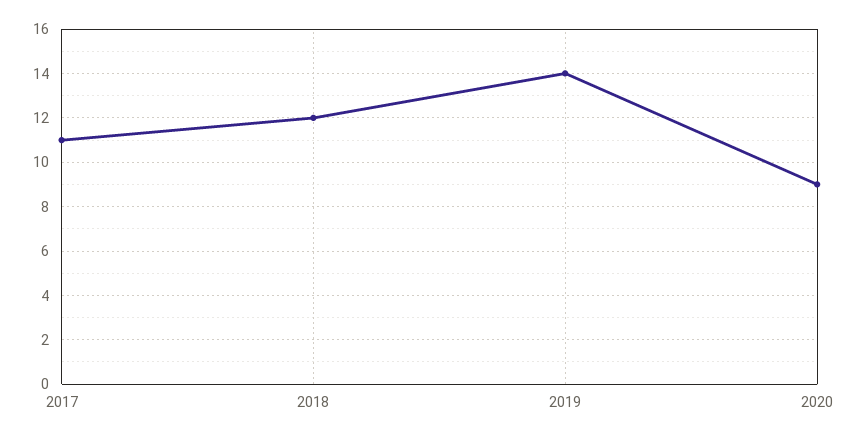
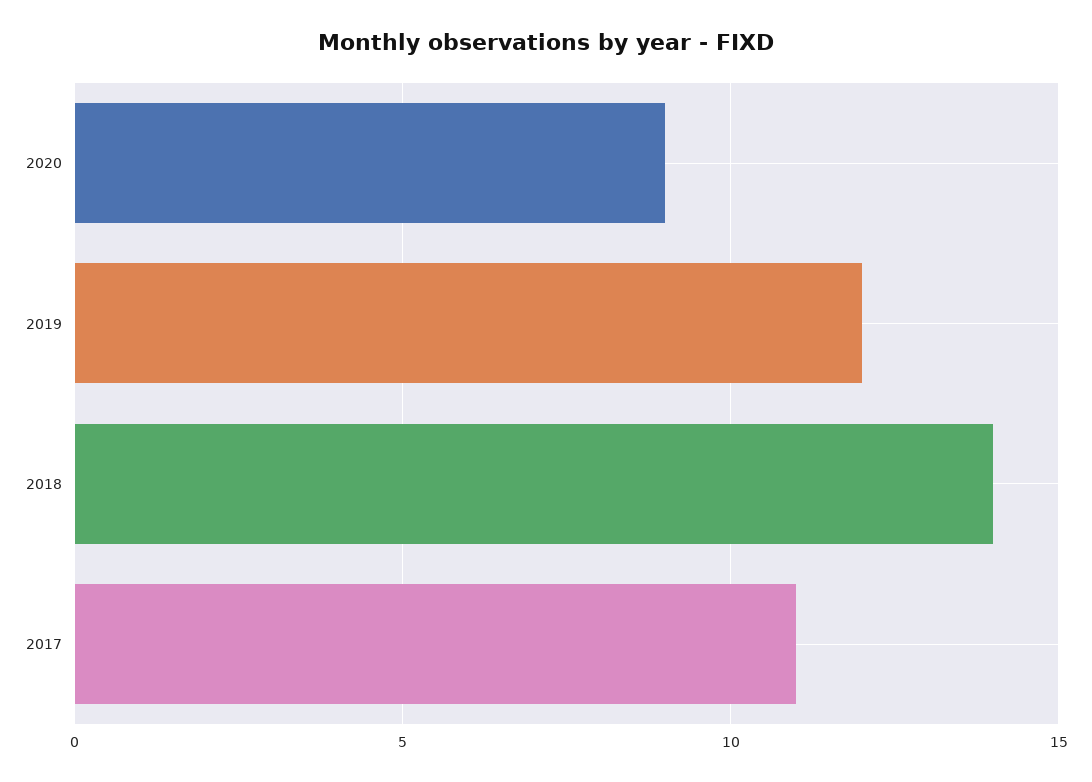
  {
    "2017": 11,
-   "2018": 12,
+   "2018": 14,
-   "2019": 14,
+   "2019": 12,
    "2020": 9
  }

